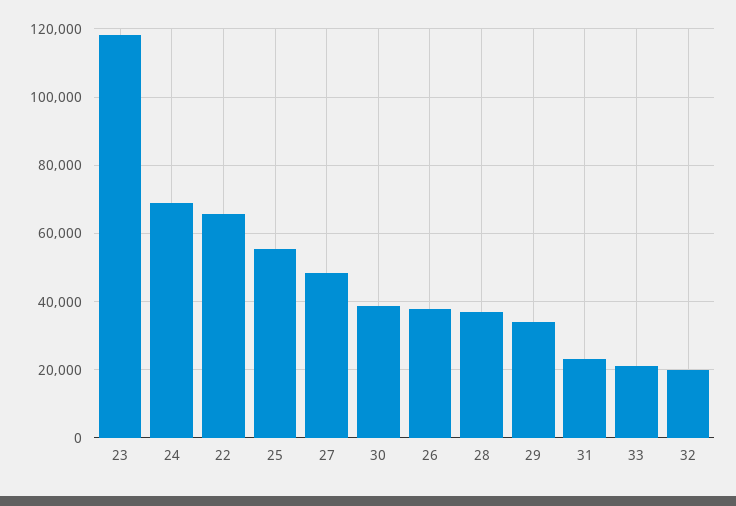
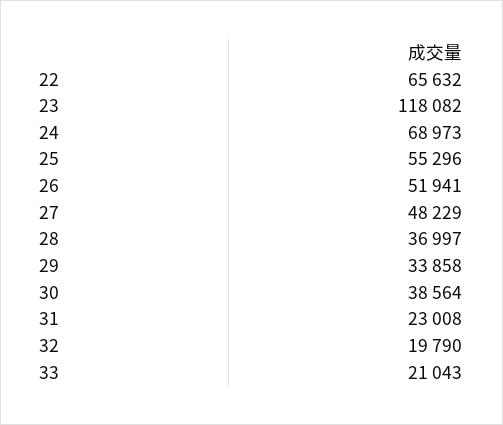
  {
    "23": 118082,
    "24": 68973,
    "22": 65632,
    "25": 55296,
    "27": 48229,
    "30": 38564,
-   "26": 38000,
+   "26": 51941,
    "28": 36997,
    "29": 33858,
    "31": 23008,
    "33": 21043,
    "32": 19790
  }

